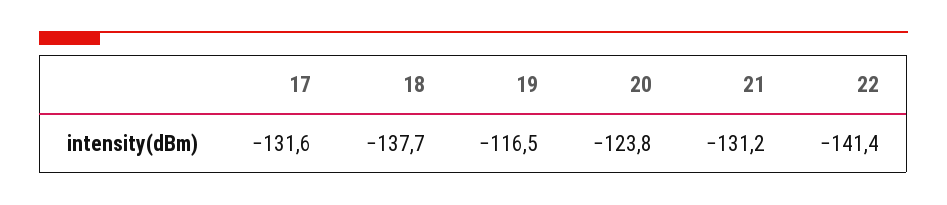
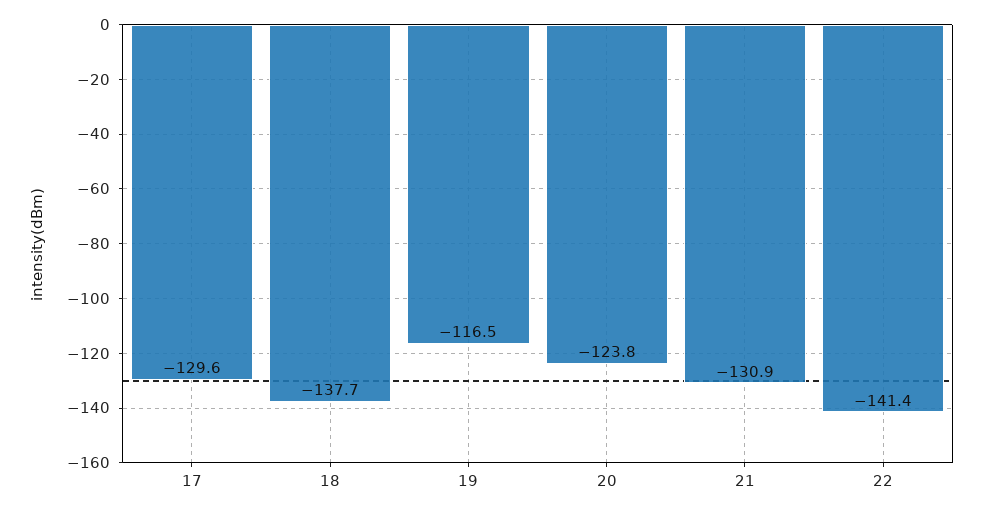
  {
-   "17": -131.6,
+   "17": -129.6,
    "18": -137.7,
    "19": -116.5,
    "20": -123.8,
-   "21": -131.2,
+   "21": -130.9,
    "22": -141.4
  }

